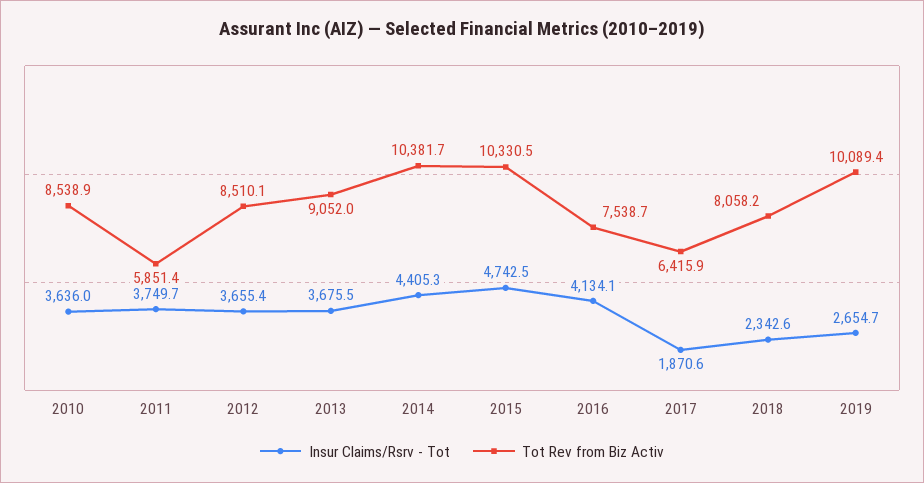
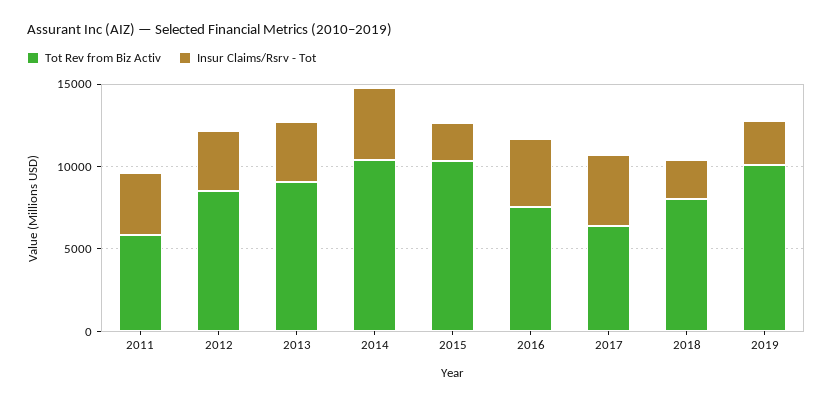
  {
    "Insur Claims/Rsrv - Tot": {
-     "2010": 3636,
      "2011": 3749.7,
      "2012": 3655.4,
      "2013": 3675.5,
      "2014": 4405.3,
-     "2015": 4742.5,
+     "2015": 2000,
      "2016": 4134.1,
-     "2017": 1870.6,
+     "2017": 4000,
      "2018": 2342.6,
      "2019": 2654.7
    },
    "Tot Rev from Biz Activ": {
-     "2010": 8538.9,
      "2011": 5851.4,
      "2012": 8510.1,
      "2013": 9052,
      "2014": 10381.7,
      "2015": 10330.5,
      "2016": 7538.7,
      "2017": 6415.9,
      "2018": 8058.2,
      "2019": 10089.4
    }
  }

